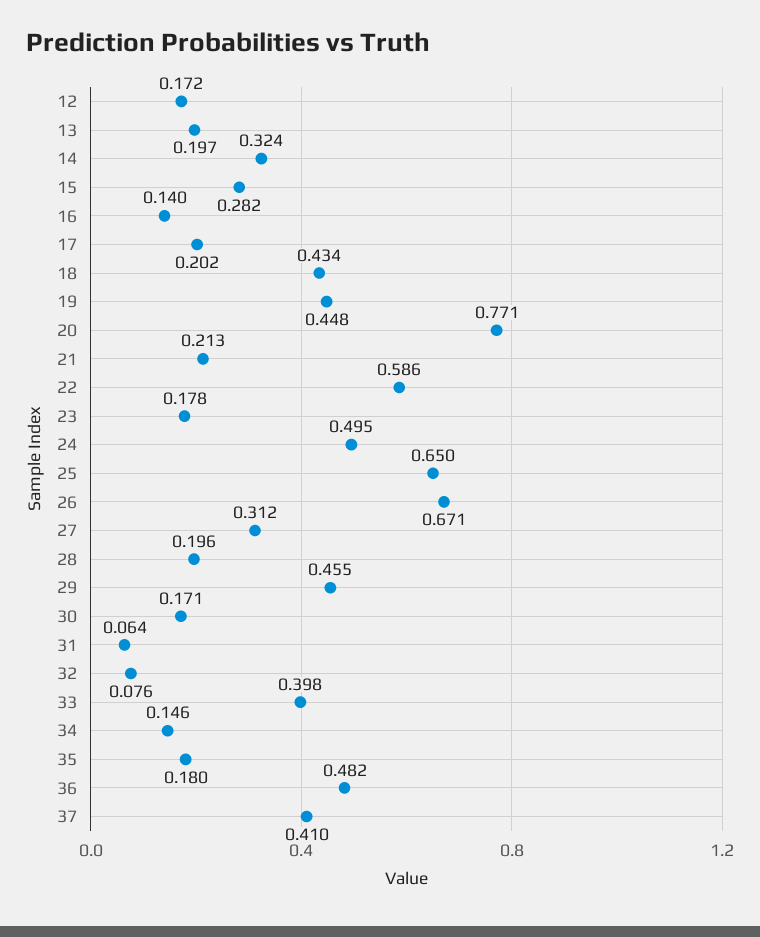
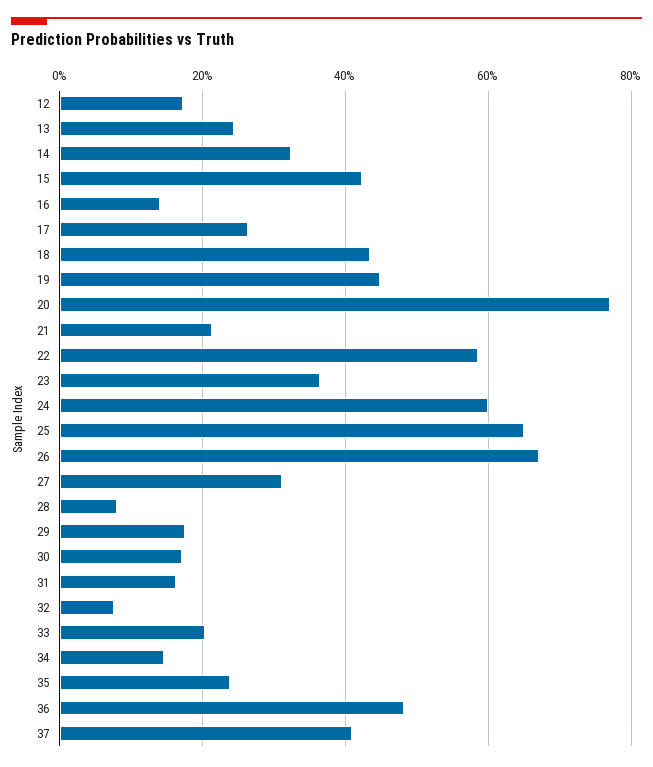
  {
    "12": 0.172,
-   "13": 0.197,
+   "13": 0.24,
    "14": 0.324,
-   "15": 0.282,
+   "15": 0.42,
    "16": 0.14,
-   "17": 0.202,
+   "17": 0.26,
    "18": 0.434,
    "19": 0.448,
    "20": 0.771,
    "21": 0.213,
    "22": 0.586,
-   "23": 0.178,
+   "23": 0.36,
-   "24": 0.495,
+   "24": 0.6,
    "25": 0.65,
    "26": 0.671,
    "27": 0.312,
-   "28": 0.196,
+   "28": 0.08,
-   "29": 0.455,
+   "29": 0.18,
    "30": 0.171,
-   "31": 0.064,
+   "31": 0.16,
    "32": 0.076,
-   "33": 0.398,
+   "33": 0.2,
    "34": 0.146,
-   "35": 0.18,
+   "35": 0.24,
    "36": 0.482,
    "37": 0.41
  }

